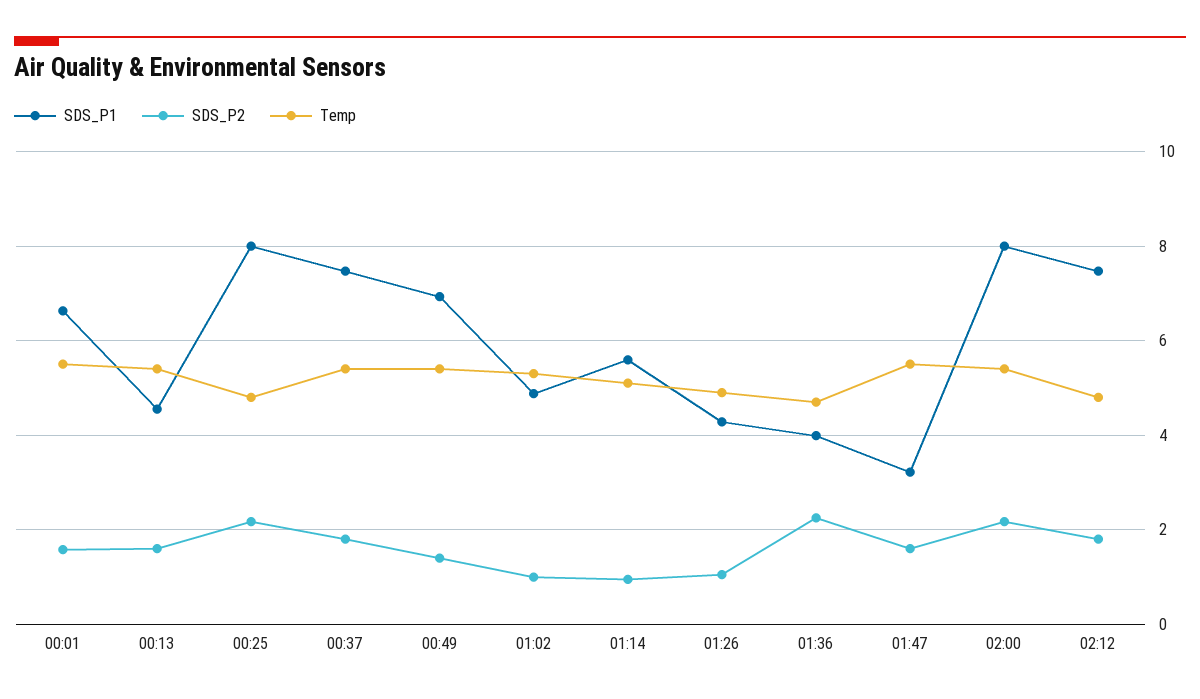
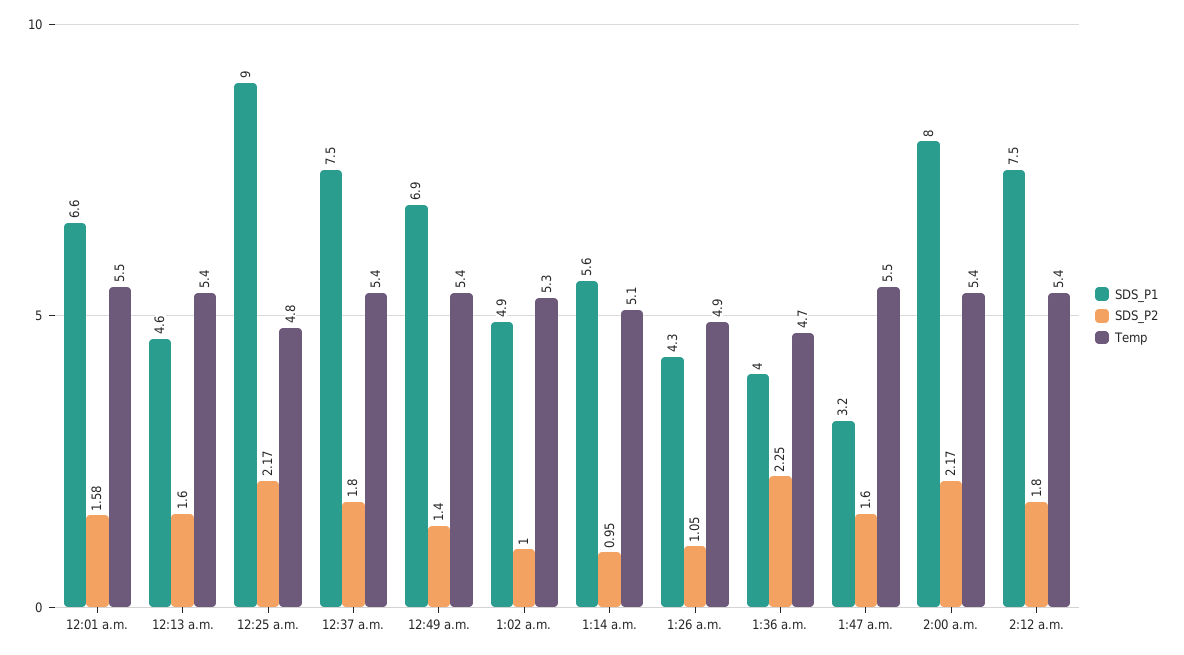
  {
    "SDS_P1": {
      "00:01": 6.6,
      "00:13": 4.6,
-     "00:25": 8,
+     "00:25": 9,
      "00:37": 7.5,
      "00:49": 6.9,
      "01:02": 4.9,
      "01:14": 5.6,
      "01:26": 4.3,
      "01:36": 4,
      "01:47": 3.2,
      "02:00": 8,
      "02:12": 7.5
    },
    "SDS_P2": {
      "00:01": 1.58,
      "00:13": 1.6,
      "00:25": 2.17,
      "00:37": 1.8,
      "00:49": 1.4,
      "01:02": 1,
      "01:14": 0.95,
      "01:26": 1.05,
      "01:36": 2.25,
      "01:47": 1.6,
      "02:00": 2.17,
      "02:12": 1.8
    },
    "Temp": {
      "00:01": 5.5,
      "00:13": 5.4,
      "00:25": 4.8,
      "00:37": 5.4,
      "00:49": 5.4,
      "01:02": 5.3,
      "01:14": 5.1,
      "01:26": 4.9,
      "01:36": 4.7,
      "01:47": 5.5,
      "02:00": 5.4,
-     "02:12": 4.8
+     "02:12": 5.4
    }
  }

